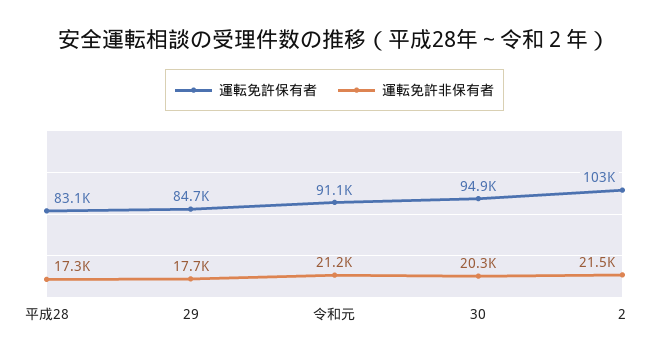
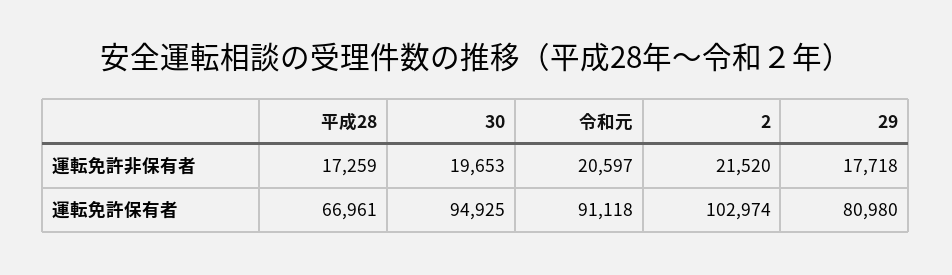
  {
    "運転免許保有者": {
-     "平成28": 83100,
+     "平成28": 66961,
-     "29": 84700,
+     "29": 80980,
      "令和元": 91118,
      "30": 94925,
      "2": 102974
    },
    "運転免許非保有者": {
      "平成28": 17259,
      "29": 17718,
-     "令和元": 21200,
+     "令和元": 20597,
-     "30": 20300,
+     "30": 19653,
      "2": 21520
    }
  }

